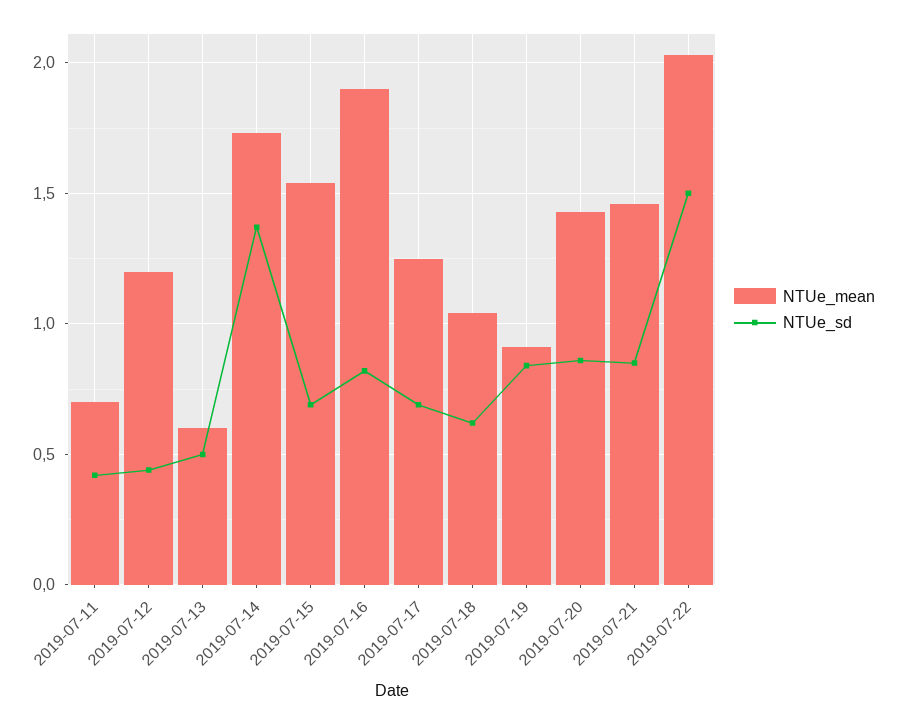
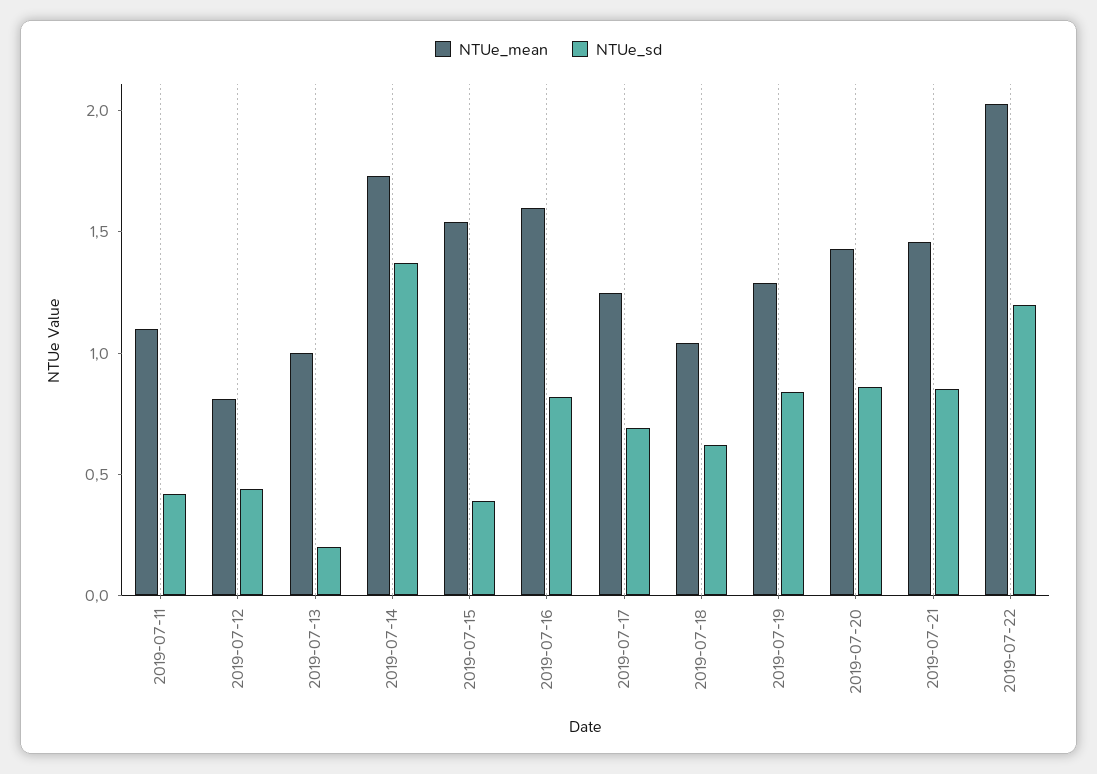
  {
    "NTUe_mean": {
-     "2019-07-11": 0.7,
+     "2019-07-11": 1.1,
-     "2019-07-12": 1.2,
+     "2019-07-12": 0.8,
-     "2019-07-13": 0.6,
+     "2019-07-13": 1,
      "2019-07-14": 1.75,
      "2019-07-15": 1.55,
-     "2019-07-16": 1.9,
+     "2019-07-16": 1.6,
      "2019-07-17": 1.25,
      "2019-07-18": 1.05,
-     "2019-07-19": 0.9,
+     "2019-07-19": 1.3,
      "2019-07-20": 1.45,
      "2019-07-21": 1.45,
      "2019-07-22": 2.05
    },
    "NTUe_sd": {
      "2019-07-11": 0.4,
      "2019-07-12": 0.45,
-     "2019-07-13": 0.5,
+     "2019-07-13": 0.2,
      "2019-07-14": 1.35,
-     "2019-07-15": 0.7,
+     "2019-07-15": 0.4,
      "2019-07-16": 0.8,
      "2019-07-17": 0.7,
      "2019-07-18": 0.6,
      "2019-07-19": 0.85,
      "2019-07-20": 0.85,
      "2019-07-21": 0.85,
-     "2019-07-22": 1.5
+     "2019-07-22": 1.2
    }
  }

